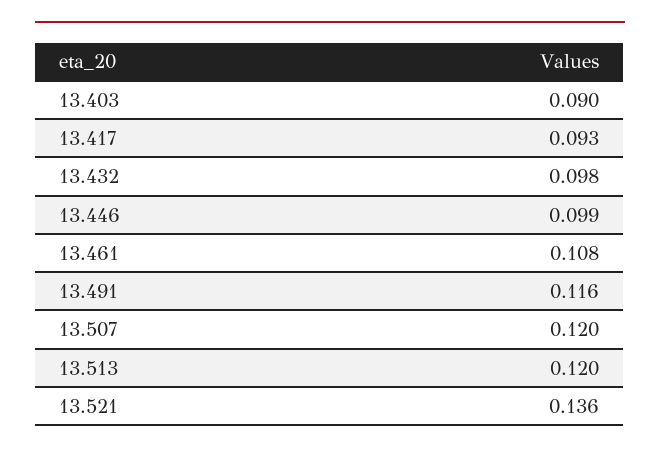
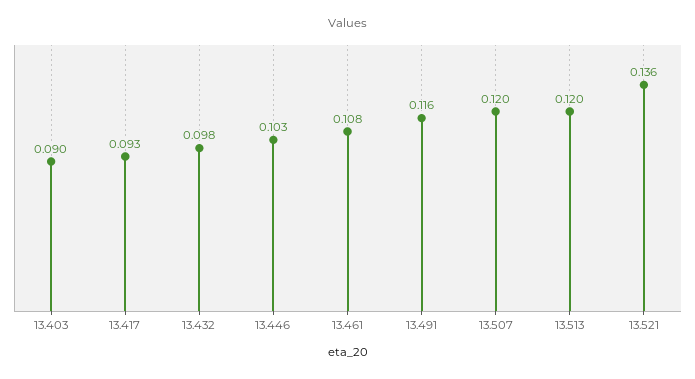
  {
    "13.403": 0.09,
    "13.417": 0.093,
    "13.432": 0.098,
-   "13.446": 0.099,
+   "13.446": 0.103,
    "13.461": 0.108,
    "13.491": 0.116,
    "13.507": 0.12,
    "13.513": 0.12,
    "13.521": 0.136
  }

